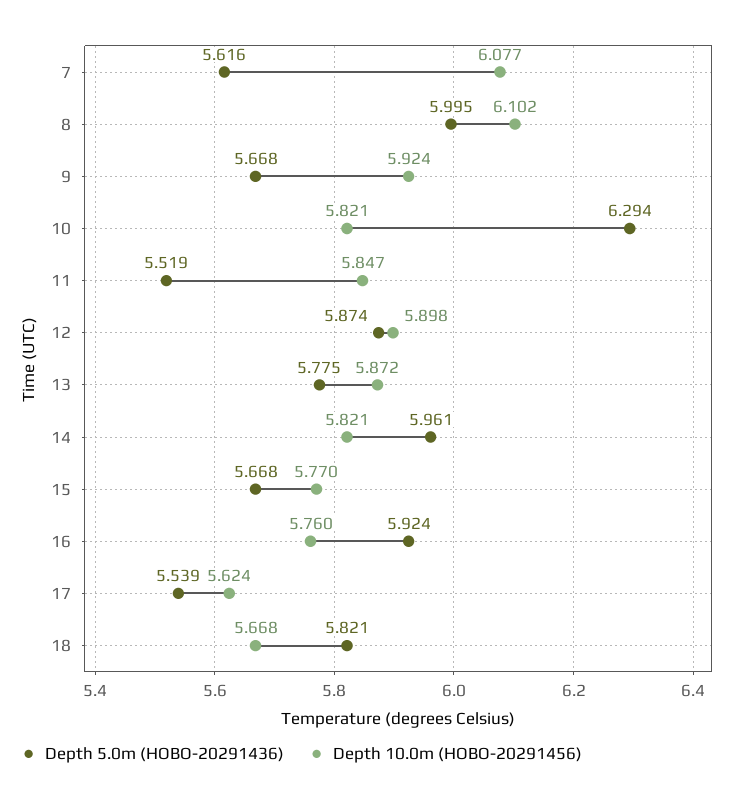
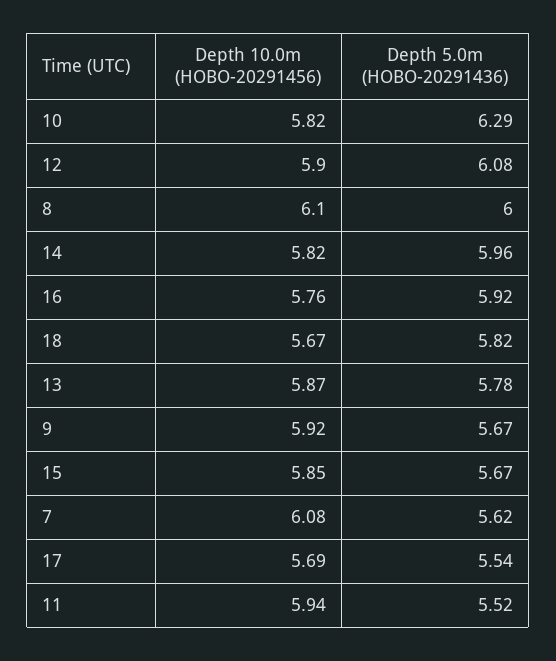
  {
    "Depth 5.0m (HOBO-20291436)": {
      "7": 5.616,
      "8": 5.995,
      "9": 5.668,
      "10": 6.294,
      "11": 5.519,
-     "12": 5.874,
+     "12": 6.08,
      "13": 5.775,
      "14": 5.961,
      "15": 5.668,
      "16": 5.924,
      "17": 5.539,
      "18": 5.821
    },
    "Depth 10.0m (HOBO-20291456)": {
      "7": 6.077,
      "8": 6.102,
      "9": 5.924,
      "10": 5.821,
-     "11": 5.847,
+     "11": 5.94,
      "12": 5.898,
      "13": 5.872,
      "14": 5.821,
-     "15": 5.77,
+     "15": 5.85,
      "16": 5.76,
-     "17": 5.624,
+     "17": 5.69,
      "18": 5.668
    }
  }

